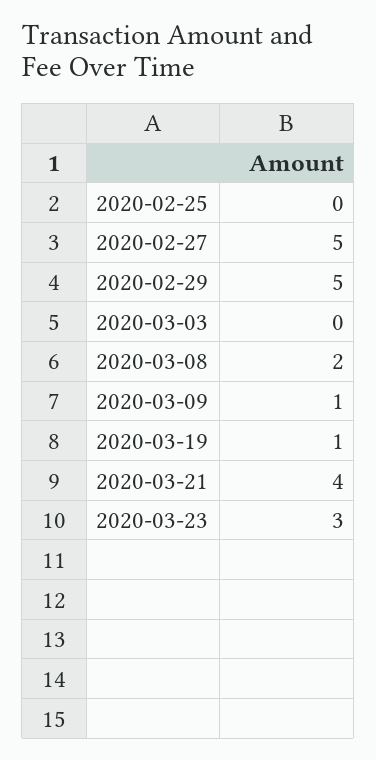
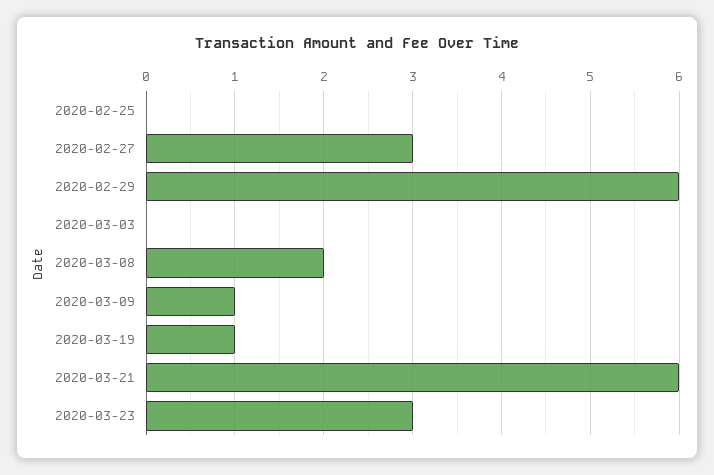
  {
    "2020-02-25": 0,
-   "2020-02-27": 5,
+   "2020-02-27": 3,
-   "2020-02-29": 5,
+   "2020-02-29": 6,
    "2020-03-03": 0,
    "2020-03-08": 2,
    "2020-03-09": 1,
    "2020-03-19": 1,
-   "2020-03-21": 4,
+   "2020-03-21": 6,
    "2020-03-23": 3
  }

